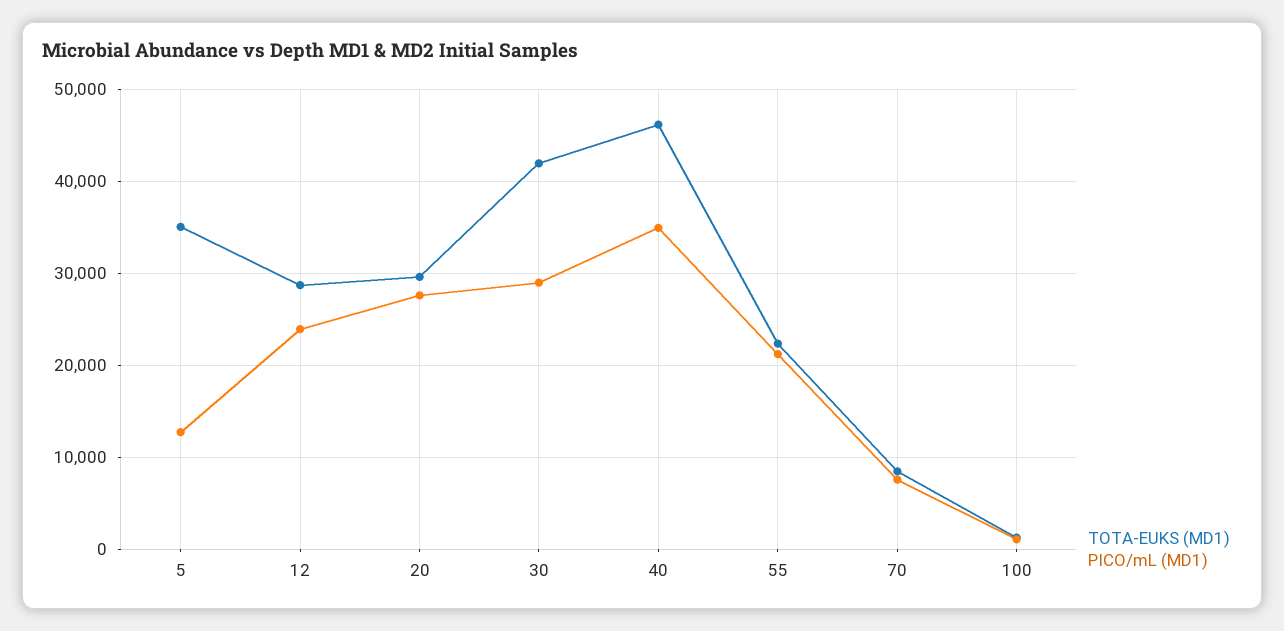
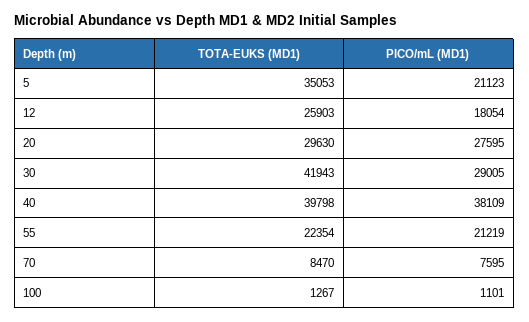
  {
    "TOTA-EUKS (MD1)": {
      "5": 35053,
-     "12": 29000,
+     "12": 25903,
      "20": 29630,
      "30": 41943,
-     "40": 46000,
+     "40": 39798,
      "55": 22354,
      "70": 8470,
      "100": 1267
    },
    "PICO/mL (MD1)": {
-     "5": 13000,
+     "5": 21123,
-     "12": 24000,
+     "12": 18054,
      "20": 27595,
      "30": 29005,
-     "40": 35000,
+     "40": 38109,
      "55": 21219,
      "70": 7595,
      "100": 1101
    }
  }

